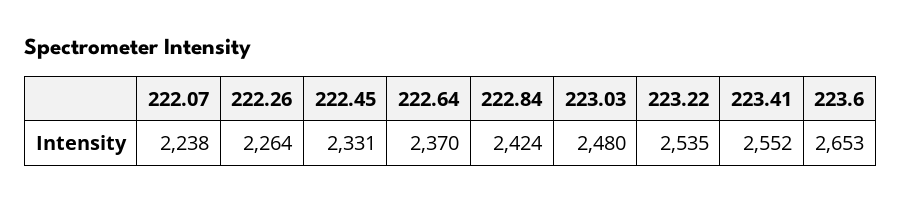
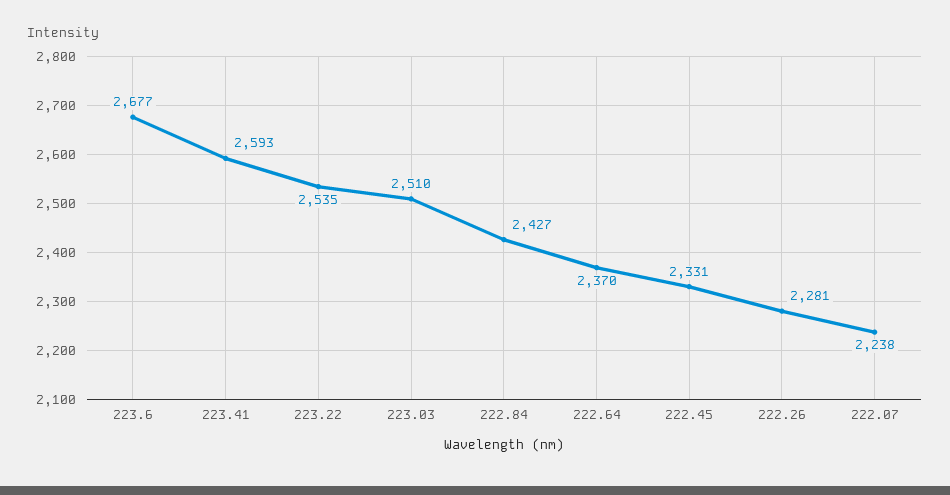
  {
    "222.07": 2238,
-   "222.26": 2264,
+   "222.26": 2281,
    "222.45": 2331,
    "222.64": 2370,
-   "222.84": 2424,
+   "222.84": 2427,
-   "223.03": 2480,
+   "223.03": 2510,
    "223.22": 2535,
-   "223.41": 2552,
+   "223.41": 2593,
-   "223.6": 2653
+   "223.6": 2677
  }

